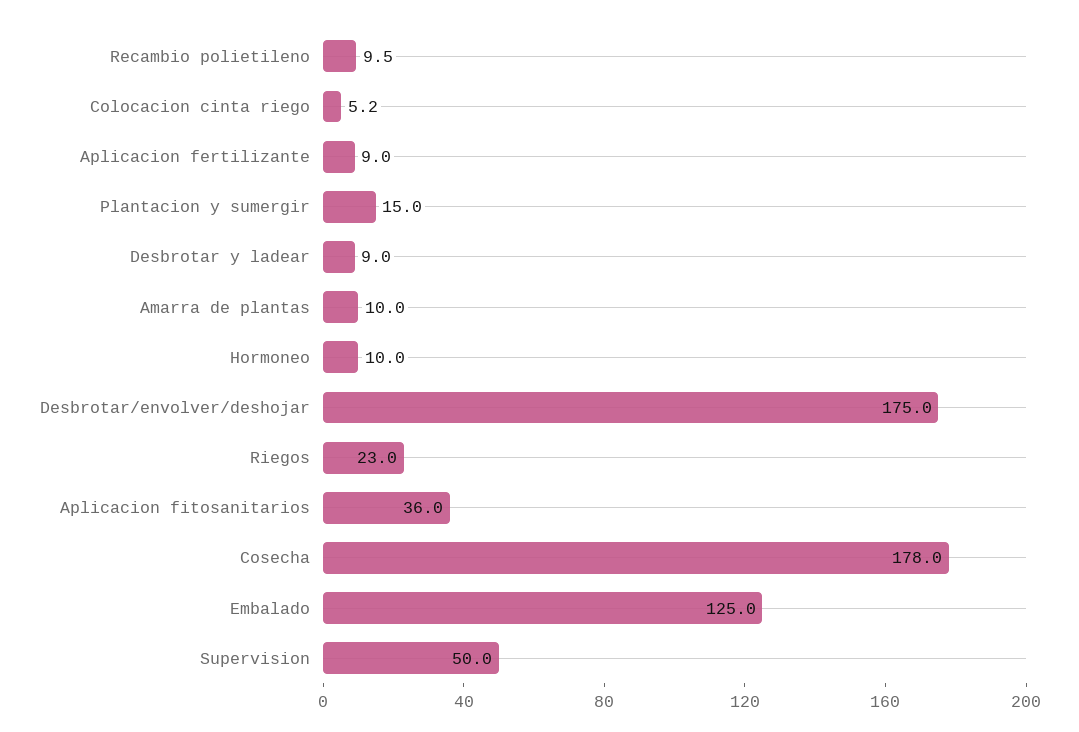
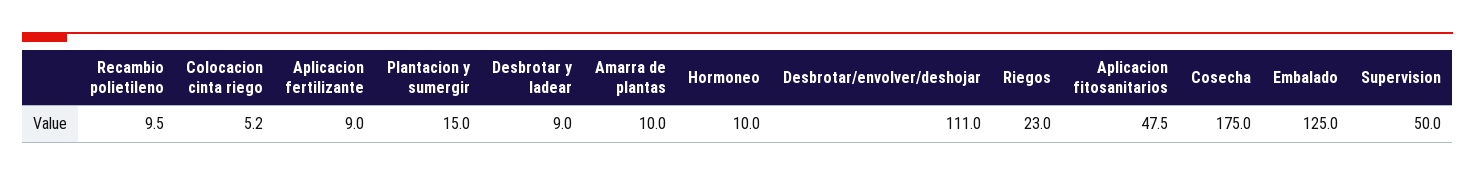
  {
    "Recambio polietileno": 9.5,
    "Colocacion cinta riego": 5.2,
    "Aplicacion fertilizante": 9,
    "Plantacion y sumergir": 15,
    "Desbrotar y ladear": 9,
    "Amarra de plantas": 10,
    "Hormoneo": 10,
-   "Desbrotar/envolver/deshojar": 175,
+   "Desbrotar/envolver/deshojar": 111,
    "Riegos": 23,
-   "Aplicacion fitosanitarios": 36,
+   "Aplicacion fitosanitarios": 47.5,
-   "Cosecha": 178,
+   "Cosecha": 175,
    "Embalado": 125,
    "Supervision": 50
  }

